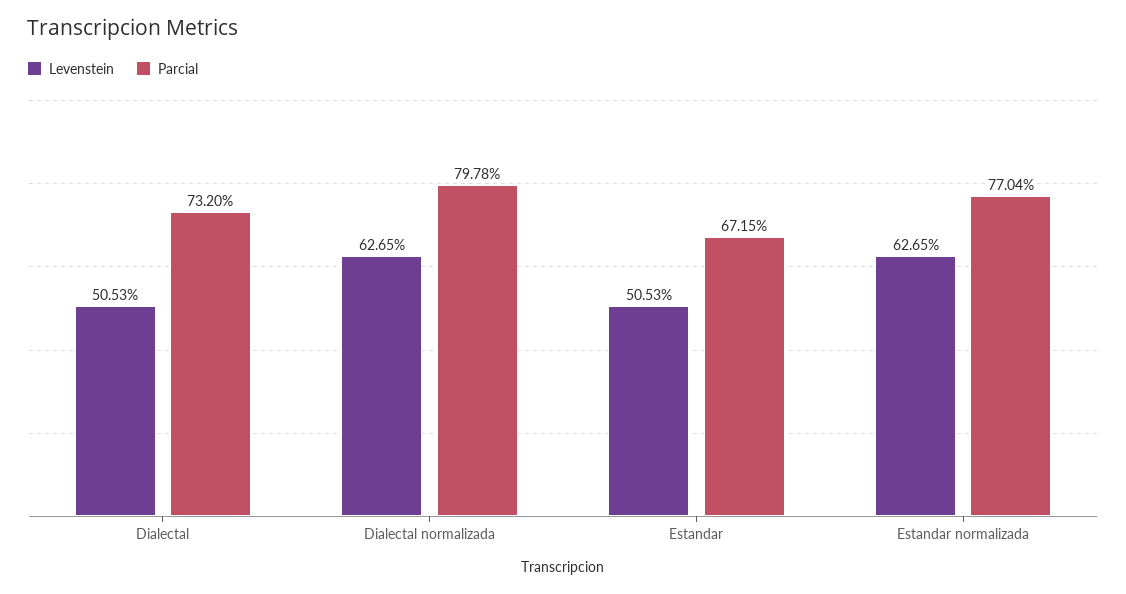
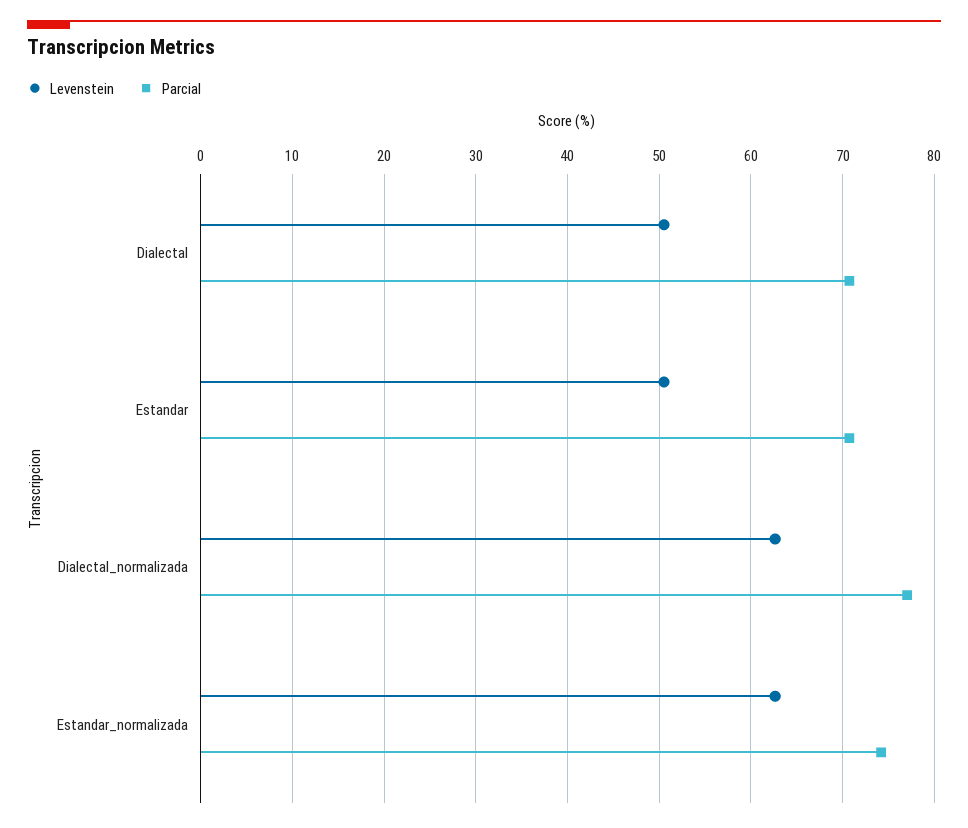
  {
    "Levenstein": {
      "Dialectal": 50.53,
      "Dialectal normalizada": 62.65,
      "Estandar": 50.53,
      "Estandar normalizada": 62.65
    },
    "Parcial": {
-     "Dialectal": 73.2,
+     "Dialectal": 71,
-     "Dialectal normalizada": 79.78,
+     "Dialectal normalizada": 77,
-     "Estandar": 67.15,
+     "Estandar": 71,
-     "Estandar normalizada": 77.04
+     "Estandar normalizada": 74
    }
  }

